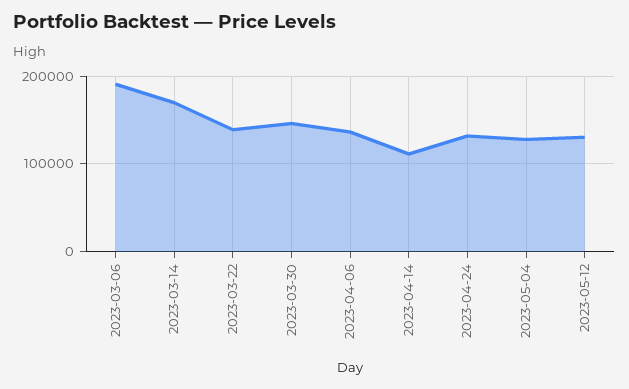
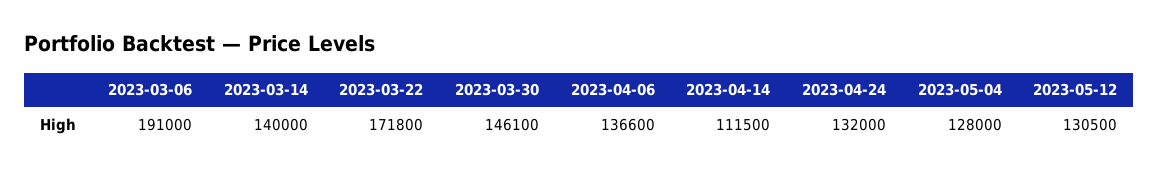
  {
    "2023-03-06": 191000,
-   "2023-03-14": 170000,
+   "2023-03-14": 140000,
-   "2023-03-22": 140000,
+   "2023-03-22": 171800,
    "2023-03-30": 146100,
    "2023-04-06": 136600,
    "2023-04-14": 111500,
    "2023-04-24": 132000,
    "2023-05-04": 128000,
    "2023-05-12": 130500
  }

